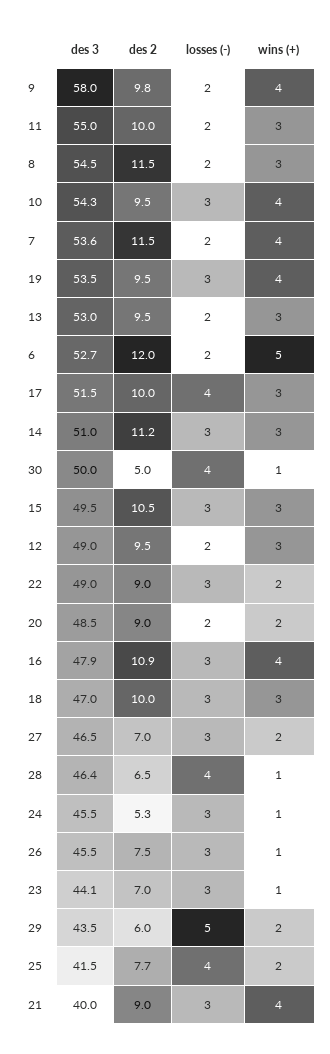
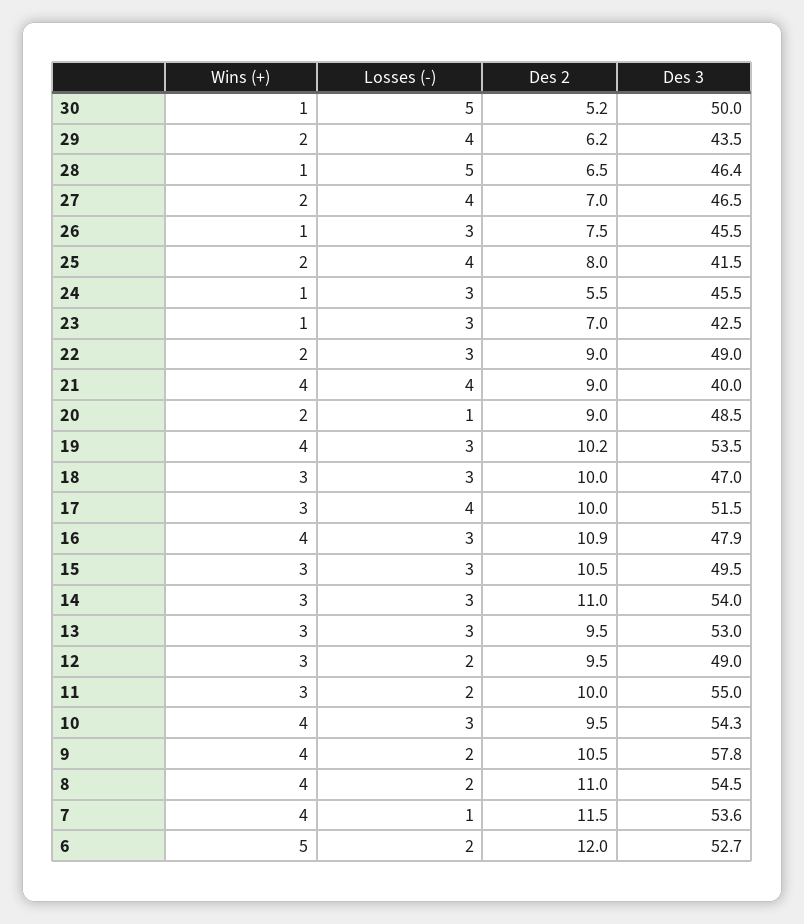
  {
    "des 3": {
-     "9": 58,
+     "9": 57.8,
      "11": 55,
      "8": 54.5,
      "10": 54.3,
      "7": 53.6,
      "19": 53.5,
      "13": 53,
      "6": 52.7,
      "17": 51.5,
-     "14": 51,
+     "14": 54,
      "30": 50,
      "15": 49.5,
      "12": 49,
      "22": 49,
      "20": 48.5,
      "16": 47.9,
      "18": 47,
      "27": 46.5,
      "28": 46.4,
      "24": 45.5,
      "26": 45.5,
-     "23": 44.1,
+     "23": 42.5,
      "29": 43.5,
      "25": 41.5,
      "21": 40
    },
    "des 2": {
-     "9": 9.8,
+     "9": 10.5,
      "11": 10,
-     "8": 11.5,
+     "8": 11,
      "10": 9.5,
      "7": 11.5,
-     "19": 9.5,
+     "19": 10.2,
      "13": 9.5,
      "6": 12,
      "17": 10,
-     "14": 11.2,
+     "14": 11,
-     "30": 5,
+     "30": 5.2,
      "15": 10.5,
      "12": 9.5,
      "22": 9,
      "20": 9,
      "16": 10.9,
      "18": 10,
      "27": 7,
      "28": 6.5,
-     "24": 5.3,
+     "24": 5.5,
      "26": 7.5,
      "23": 7,
-     "29": 6,
+     "29": 6.2,
-     "25": 7.7,
+     "25": 8,
      "21": 9
    },
    "losses (-)": {
      "9": 2,
      "11": 2,
      "8": 2,
      "10": 3,
-     "7": 2,
+     "7": 1,
      "19": 3,
-     "13": 2,
+     "13": 3,
      "6": 2,
      "17": 4,
      "14": 3,
-     "30": 4,
+     "30": 5,
      "15": 3,
      "12": 2,
      "22": 3,
-     "20": 2,
+     "20": 1,
      "16": 3,
      "18": 3,
-     "27": 3,
+     "27": 4,
-     "28": 4,
+     "28": 5,
      "24": 3,
      "26": 3,
      "23": 3,
-     "29": 5,
+     "29": 4,
      "25": 4,
-     "21": 3
+     "21": 4
    },
    "wins (+)": {
      "9": 4,
      "11": 3,
-     "8": 3,
+     "8": 4,
      "10": 4,
      "7": 4,
      "19": 4,
      "13": 3,
      "6": 5,
      "17": 3,
      "14": 3,
      "30": 1,
      "15": 3,
      "12": 3,
      "22": 2,
      "20": 2,
      "16": 4,
      "18": 3,
      "27": 2,
      "28": 1,
      "24": 1,
      "26": 1,
      "23": 1,
      "29": 2,
      "25": 2,
      "21": 4
    }
  }

